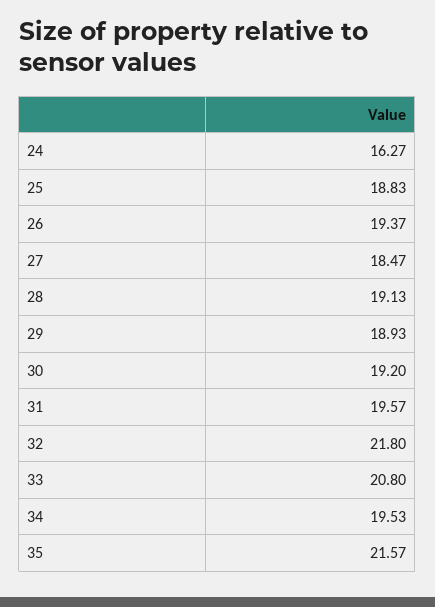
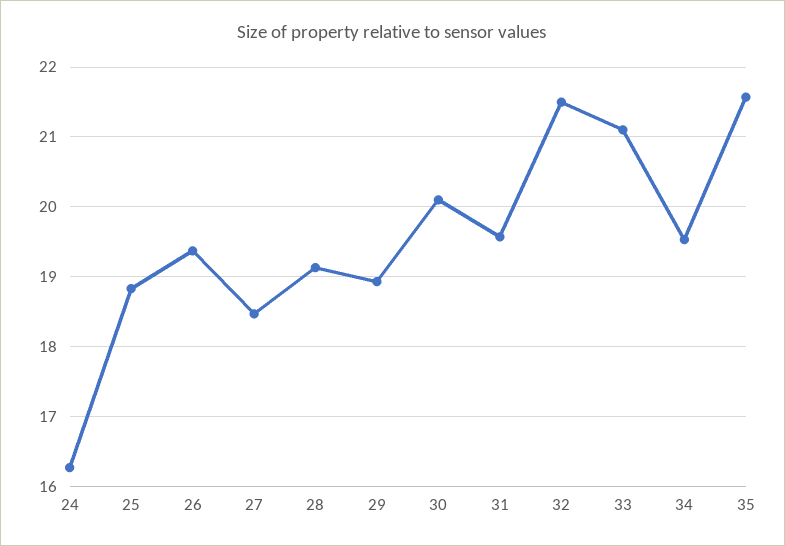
  {
    "24": 16.27,
    "25": 18.83,
    "26": 19.37,
    "27": 18.47,
    "28": 19.13,
    "29": 18.93,
-   "30": 19.2,
+   "30": 20.1,
    "31": 19.57,
-   "32": 21.8,
+   "32": 21.5,
-   "33": 20.8,
+   "33": 21.1,
    "34": 19.53,
    "35": 21.57
  }

